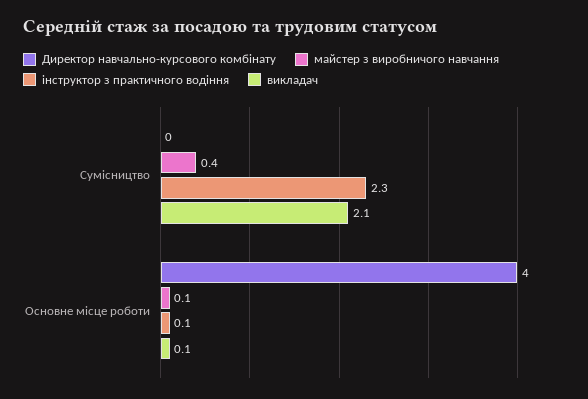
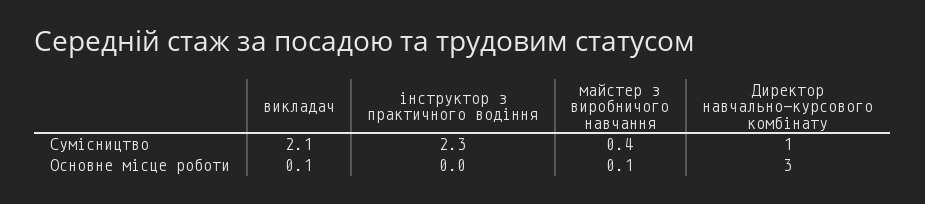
  {
    "Директор навчально-курсового комбінату": {
-     "Сумісництво": 0,
+     "Сумісництво": 1,
-     "Основне місце роботи": 4
+     "Основне місце роботи": 3
    },
    "майстер з виробничого навчання": {
      "Сумісництво": 0.4,
      "Основне місце роботи": 0.1
    },
    "інструктор з практичного водіння": {
      "Сумісництво": 2.3,
-     "Основне місце роботи": 0.1
+     "Основне місце роботи": 0
    },
    "викладач": {
      "Сумісництво": 2.1,
      "Основне місце роботи": 0.1
    }
  }

